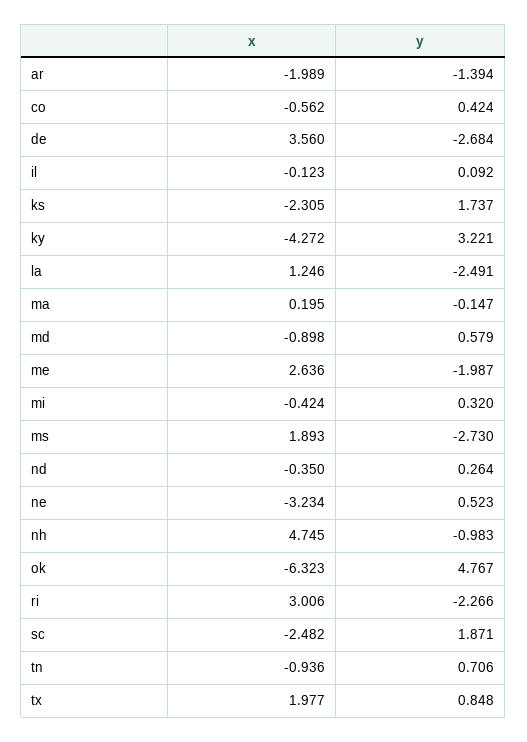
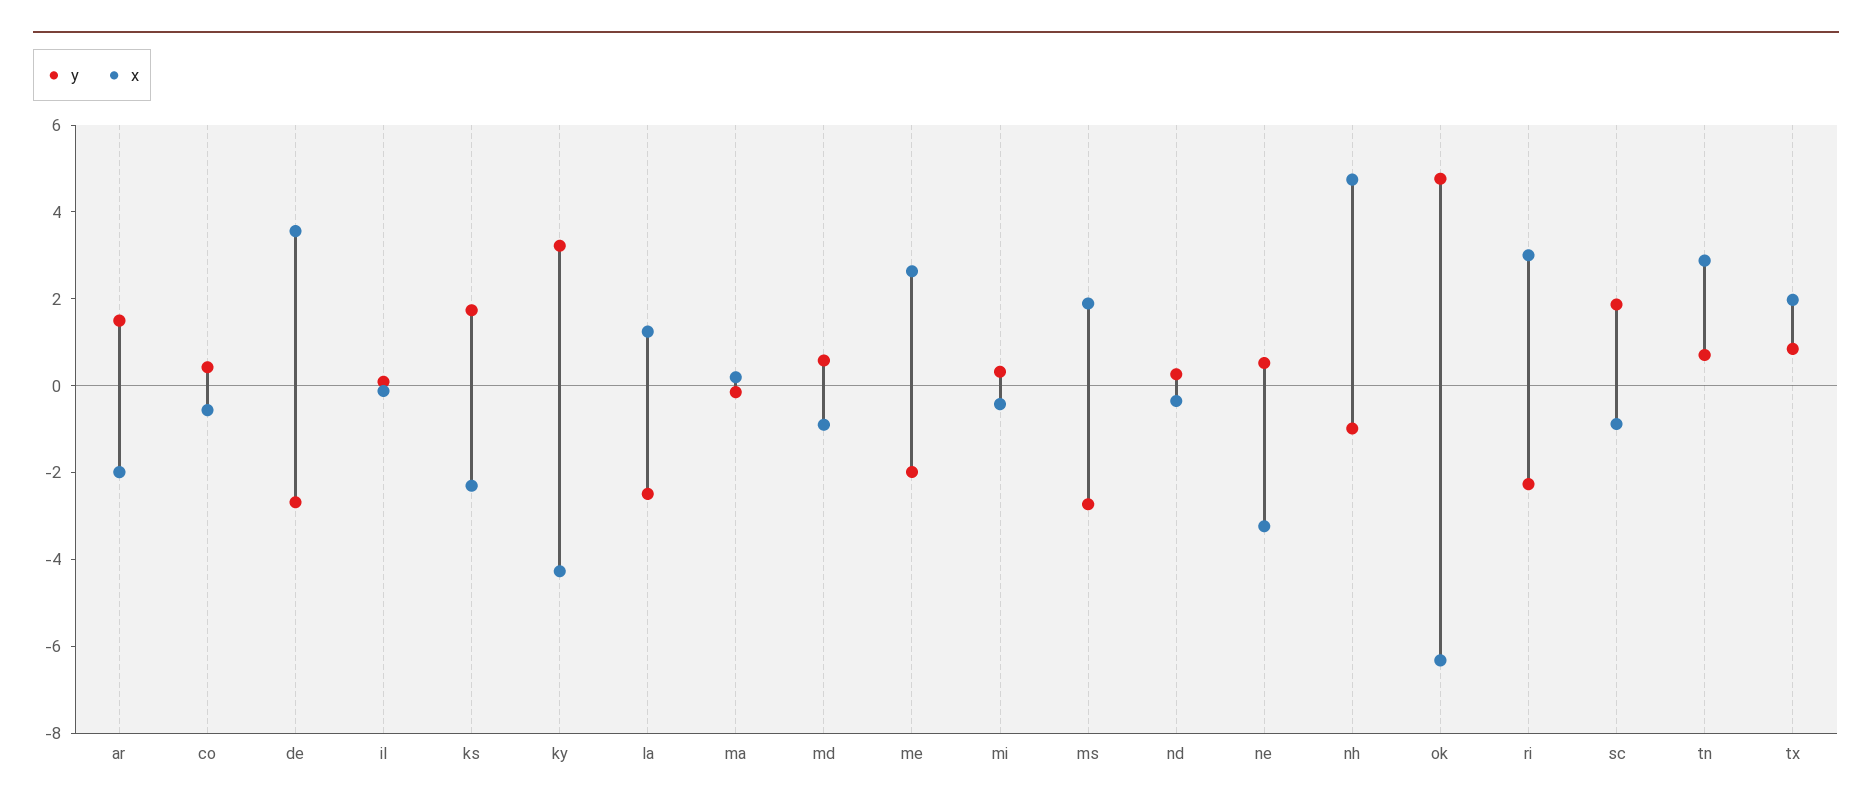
  {
    "x": {
      "ar": -1.989,
      "co": -0.562,
      "de": 3.56,
      "il": -0.123,
      "ks": -2.305,
      "ky": -4.272,
      "la": 1.246,
      "ma": 0.195,
      "md": -0.898,
      "me": 2.636,
      "mi": -0.424,
      "ms": 1.893,
      "nd": -0.35,
      "ne": -3.234,
      "nh": 4.745,
      "ok": -6.323,
      "ri": 3.006,
-     "sc": -2.482,
+     "sc": -1,
-     "tn": -0.936,
+     "tn": 3,
      "tx": 1.977
    },
    "y": {
-     "ar": -1.394,
+     "ar": 1.5,
      "co": 0.424,
      "de": -2.684,
      "il": 0.092,
      "ks": 1.737,
      "ky": 3.221,
      "la": -2.491,
      "ma": -0.147,
      "md": 0.579,
      "me": -1.987,
      "mi": 0.32,
      "ms": -2.73,
      "nd": 0.264,
      "ne": 0.523,
      "nh": -0.983,
      "ok": 4.767,
      "ri": -2.266,
      "sc": 1.871,
      "tn": 0.706,
      "tx": 0.848
    }
  }

